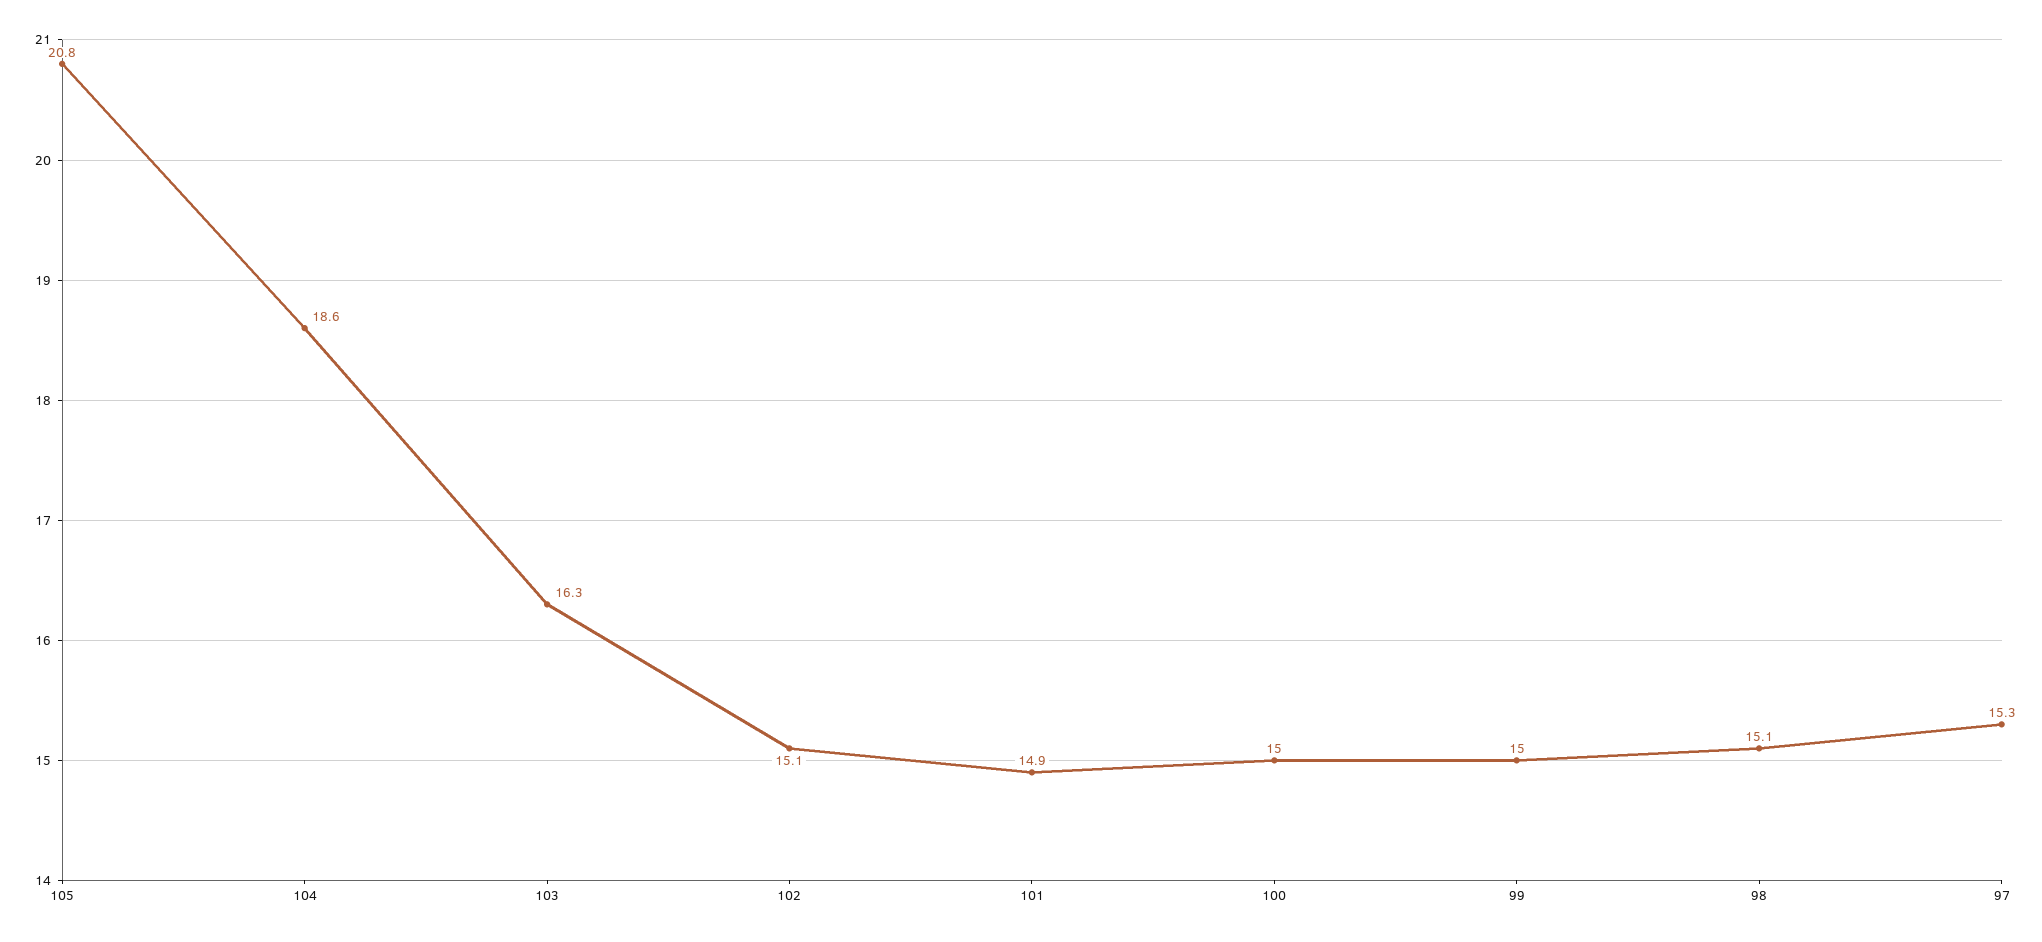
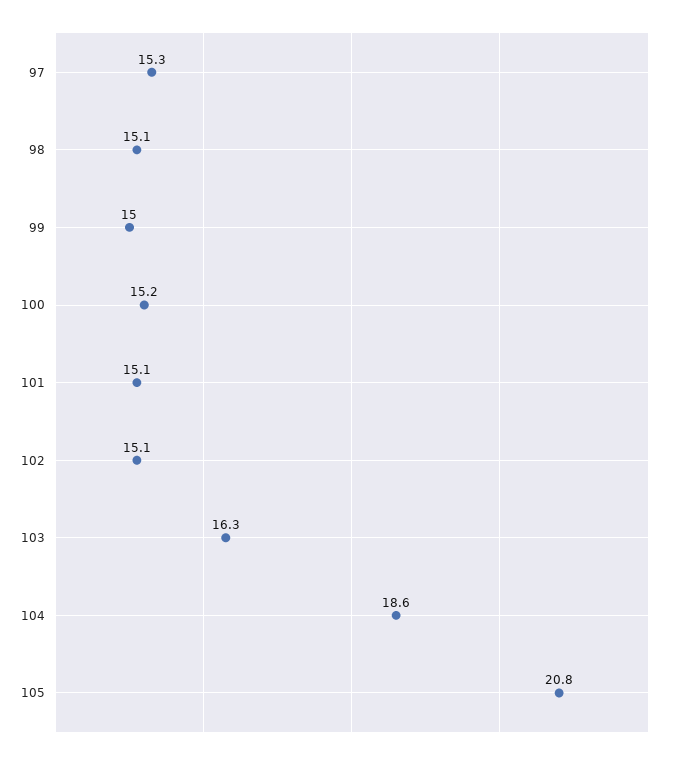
  {
    "105": 20.8,
    "104": 18.6,
    "103": 16.3,
    "102": 15.1,
-   "101": 14.9,
+   "101": 15.1,
-   "100": 15,
+   "100": 15.2,
    "99": 15,
    "98": 15.1,
    "97": 15.3
  }

